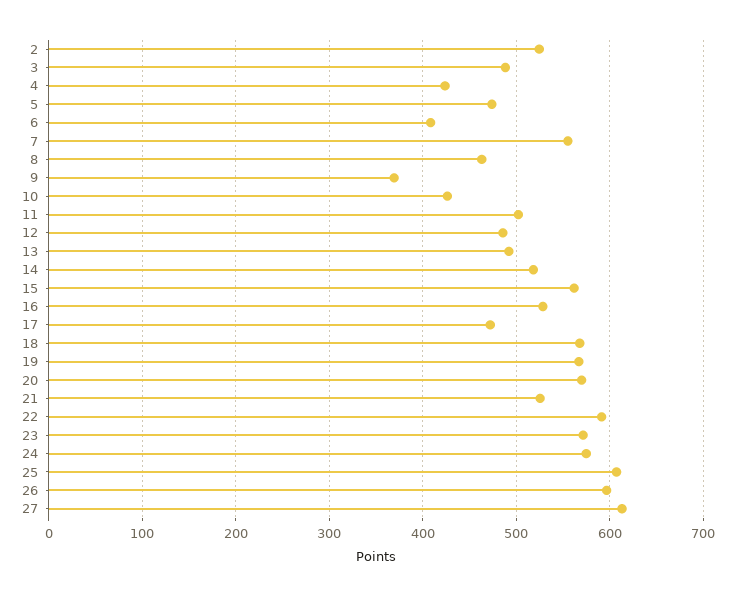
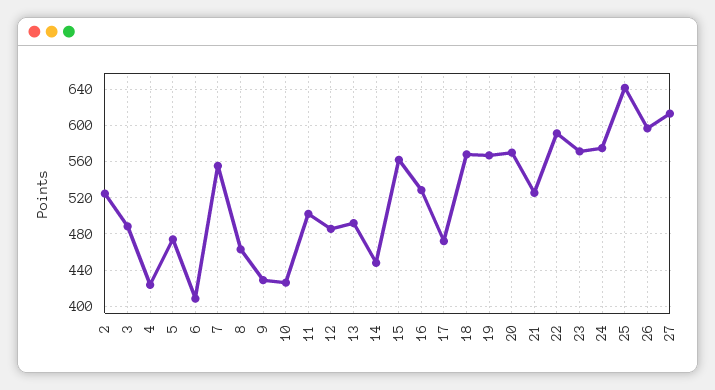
  {
    "2": 520,
    "3": 490,
    "4": 420,
    "5": 470,
    "6": 410,
    "7": 560,
    "8": 460,
-   "9": 370,
+   "9": 430,
    "10": 430,
    "11": 500,
    "12": 490,
    "13": 490,
-   "14": 520,
+   "14": 450,
    "15": 560,
    "16": 530,
    "17": 470,
    "18": 570,
    "19": 570,
    "20": 570,
    "21": 530,
    "22": 590,
    "23": 570,
    "24": 570,
-   "25": 610,
+   "25": 640,
    "26": 600,
    "27": 610
  }

